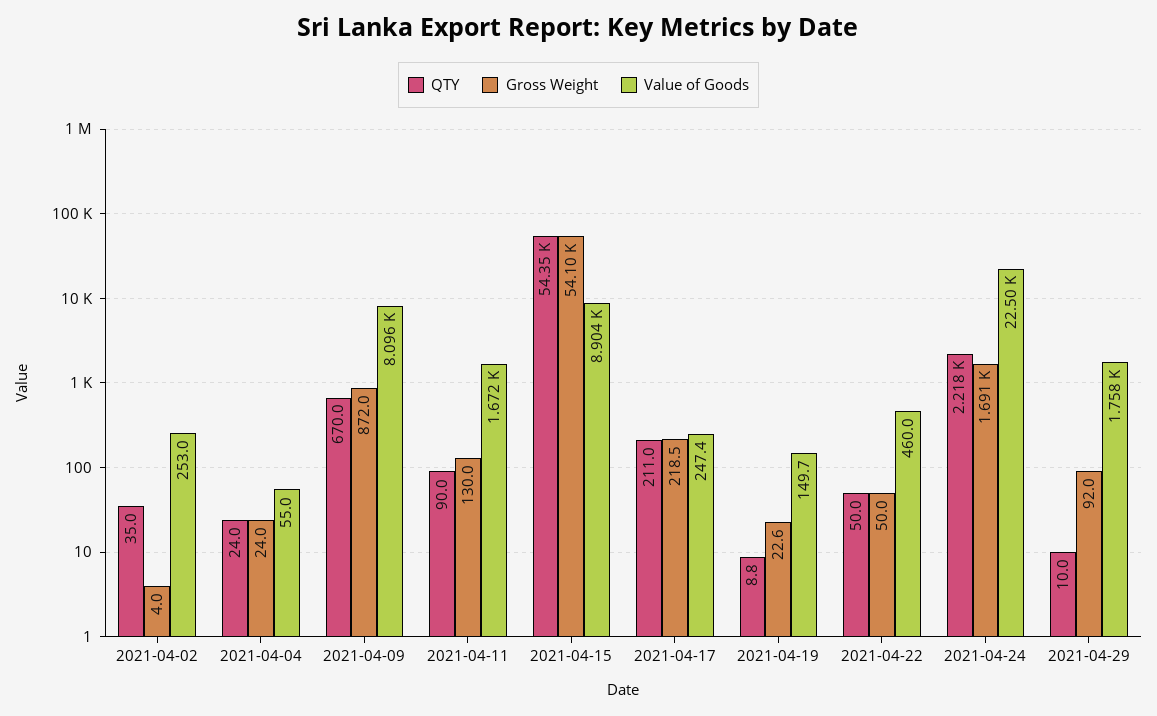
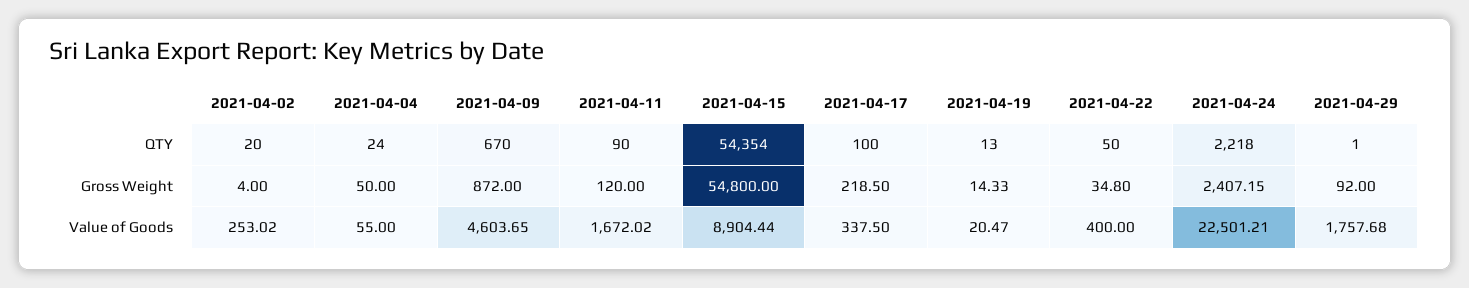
  {
    "QTY": {
-     "2021-04-02": 35,
+     "2021-04-02": 20,
      "2021-04-04": 24,
      "2021-04-09": 670,
      "2021-04-11": 90,
      "2021-04-15": 54354,
-     "2021-04-17": 211,
+     "2021-04-17": 100,
-     "2021-04-19": 8.8,
+     "2021-04-19": 13,
      "2021-04-22": 50,
      "2021-04-24": 2218,
-     "2021-04-29": 10
+     "2021-04-29": 1
    },
    "Gross Weight": {
      "2021-04-02": 4,
-     "2021-04-04": 24,
+     "2021-04-04": 50,
      "2021-04-09": 872,
-     "2021-04-11": 130,
+     "2021-04-11": 120,
-     "2021-04-15": 54100,
+     "2021-04-15": 54800,
      "2021-04-17": 218.5,
-     "2021-04-19": 22.6,
+     "2021-04-19": 14.33,
-     "2021-04-22": 50,
+     "2021-04-22": 34.8,
-     "2021-04-24": 1691,
+     "2021-04-24": 2407.15,
      "2021-04-29": 92
    },
    "Value of Goods": {
      "2021-04-02": 253.02,
      "2021-04-04": 55,
-     "2021-04-09": 8096,
+     "2021-04-09": 4603.65,
      "2021-04-11": 1672.02,
      "2021-04-15": 8904.44,
-     "2021-04-17": 247.4,
+     "2021-04-17": 337.5,
-     "2021-04-19": 149.7,
+     "2021-04-19": 20.47,
-     "2021-04-22": 460,
+     "2021-04-22": 400,
      "2021-04-24": 22501.21,
      "2021-04-29": 1757.68
    }
  }

